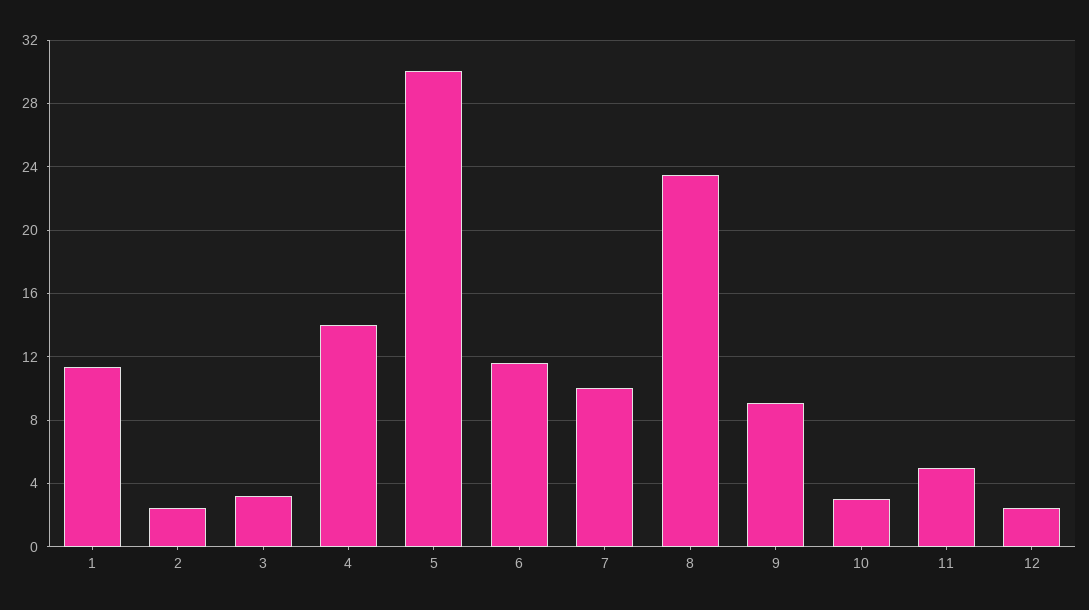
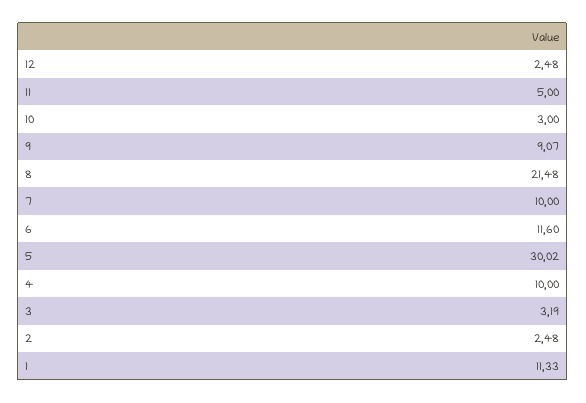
  {
    "1": 11.33,
    "2": 2.48,
    "3": 3.19,
-   "4": 14,
+   "4": 10,
    "5": 30.02,
    "6": 11.6,
    "7": 10,
-   "8": 23.5,
+   "8": 21.48,
    "9": 9.07,
    "10": 3,
    "11": 5,
    "12": 2.48
  }

